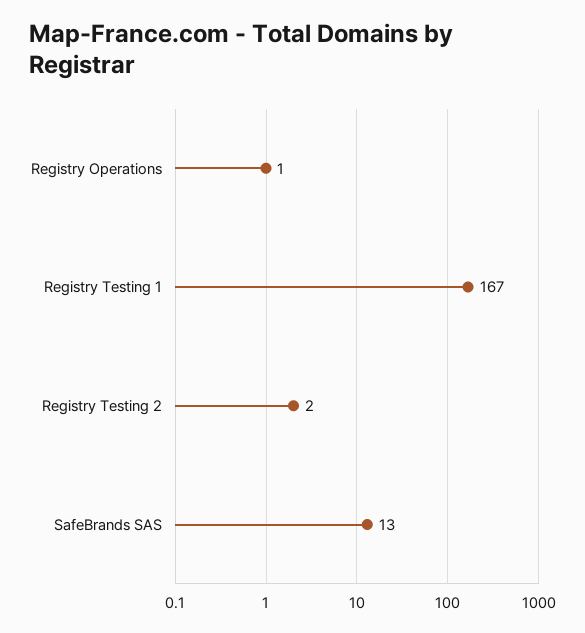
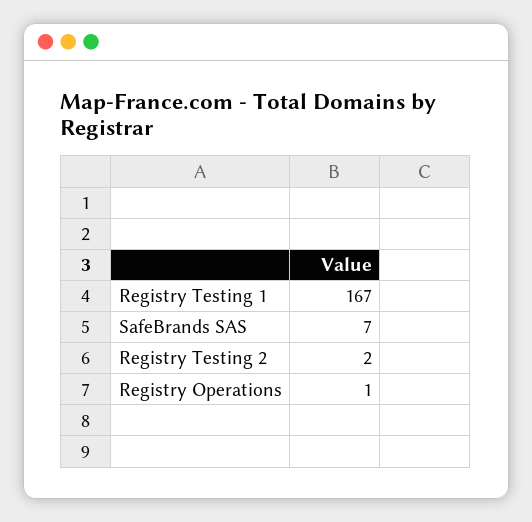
  {
    "Registry Operations": 1,
    "Registry Testing 1": 167,
    "Registry Testing 2": 2,
-   "SafeBrands SAS": 13
+   "SafeBrands SAS": 7
  }

